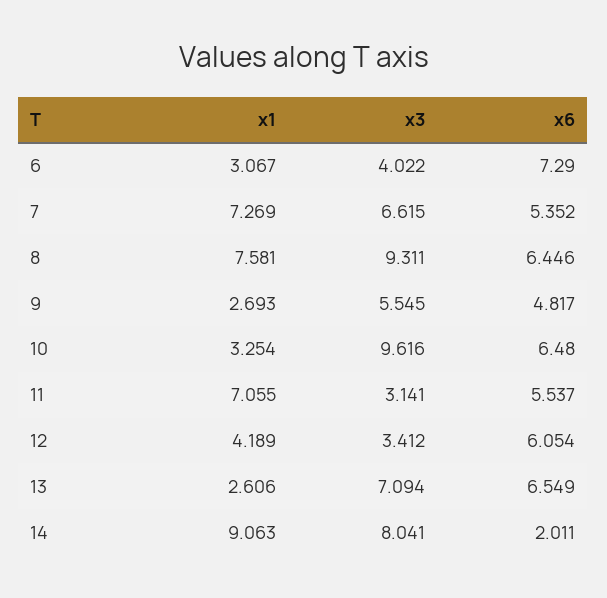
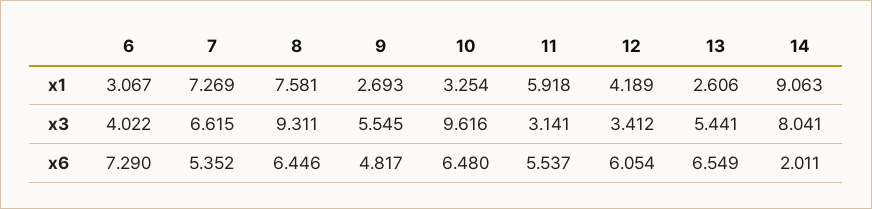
  {
    "x1": {
      "6": 3.067,
      "7": 7.269,
      "8": 7.581,
      "9": 2.693,
      "10": 3.254,
-     "11": 7.055,
+     "11": 5.918,
      "12": 4.189,
      "13": 2.606,
      "14": 9.063
    },
    "x3": {
      "6": 4.022,
      "7": 6.615,
      "8": 9.311,
      "9": 5.545,
      "10": 9.616,
      "11": 3.141,
      "12": 3.412,
-     "13": 7.094,
+     "13": 5.441,
      "14": 8.041
    },
    "x6": {
      "6": 7.29,
      "7": 5.352,
      "8": 6.446,
      "9": 4.817,
      "10": 6.48,
      "11": 5.537,
      "12": 6.054,
      "13": 6.549,
      "14": 2.011
    }
  }

